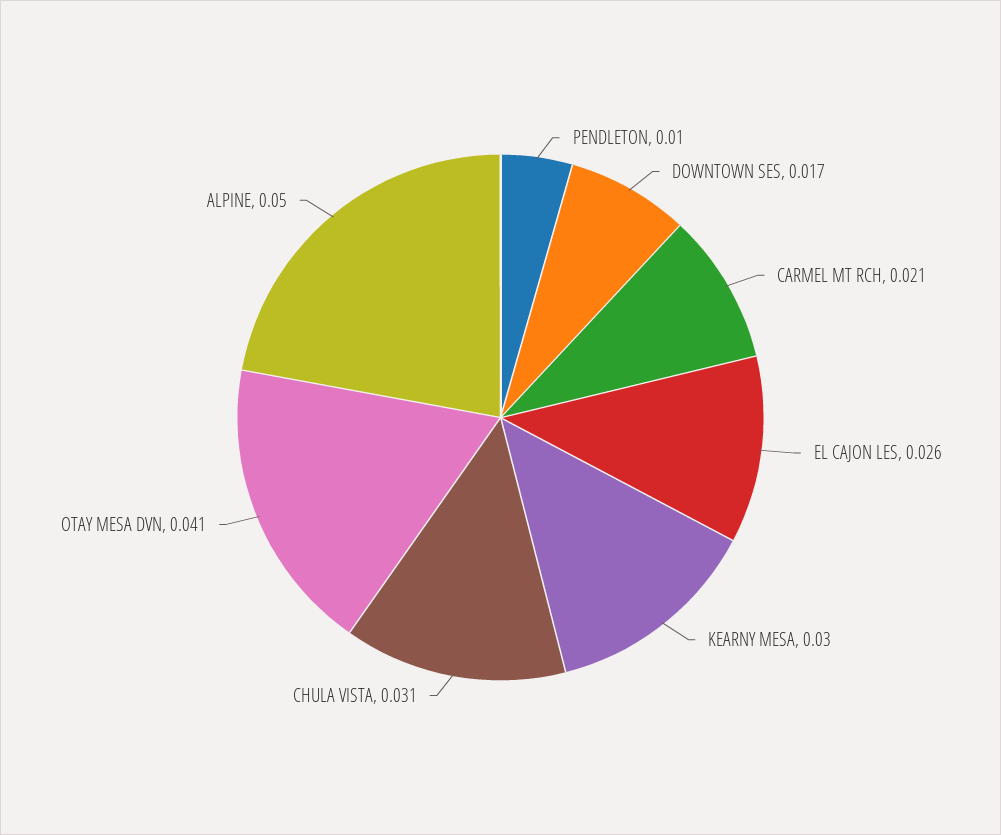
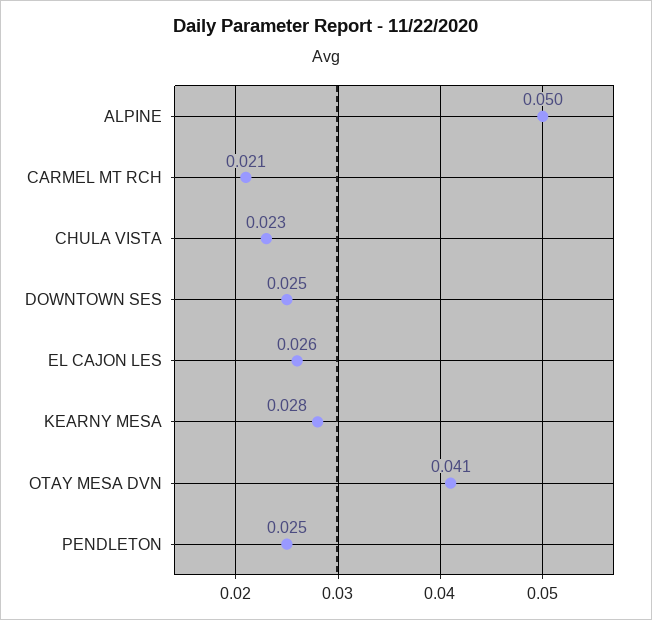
  {
-   "PENDLETON": 0.01,
+   "PENDLETON": 0.025,
-   "DOWNTOWN SES": 0.017,
+   "DOWNTOWN SES": 0.025,
    "CARMEL MT RCH": 0.021,
    "EL CAJON LES": 0.026,
-   "KEARNY MESA": 0.03,
+   "KEARNY MESA": 0.028,
-   "CHULA VISTA": 0.031,
+   "CHULA VISTA": 0.023,
    "OTAY MESA DVN": 0.041,
    "ALPINE": 0.05
  }

